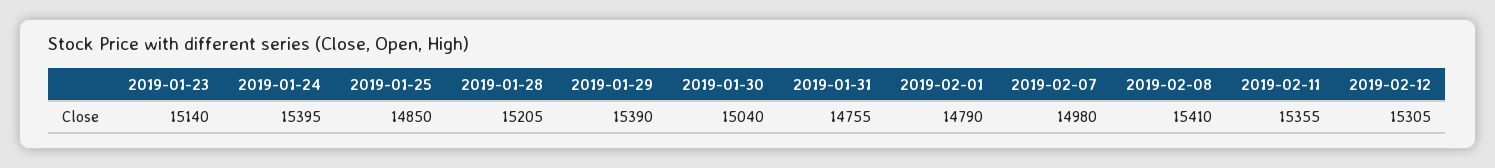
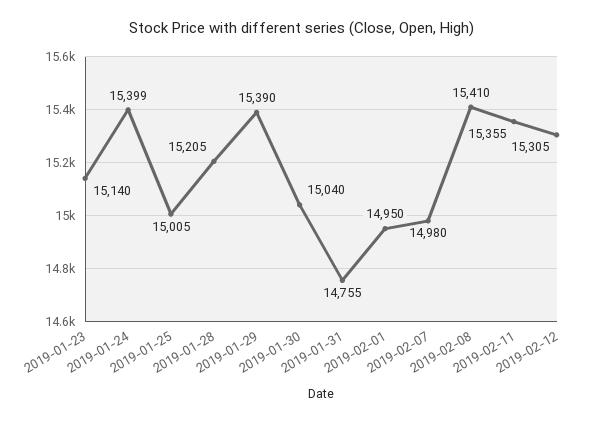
  {
    "2019-01-23": 15140,
-   "2019-01-24": 15395,
+   "2019-01-24": 15399,
-   "2019-01-25": 14850,
+   "2019-01-25": 15005,
    "2019-01-28": 15205,
    "2019-01-29": 15390,
    "2019-01-30": 15040,
    "2019-01-31": 14755,
-   "2019-02-01": 14790,
+   "2019-02-01": 14950,
    "2019-02-07": 14980,
    "2019-02-08": 15410,
    "2019-02-11": 15355,
    "2019-02-12": 15305
  }

